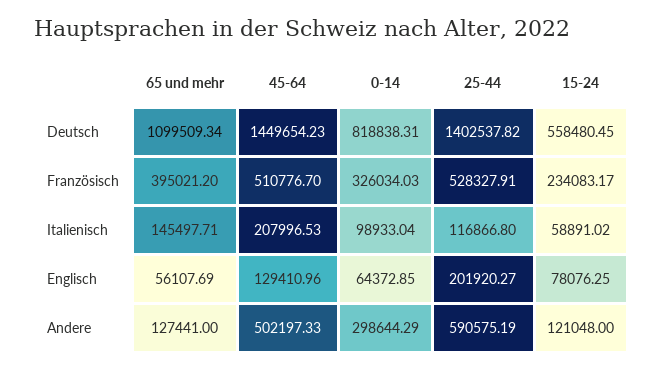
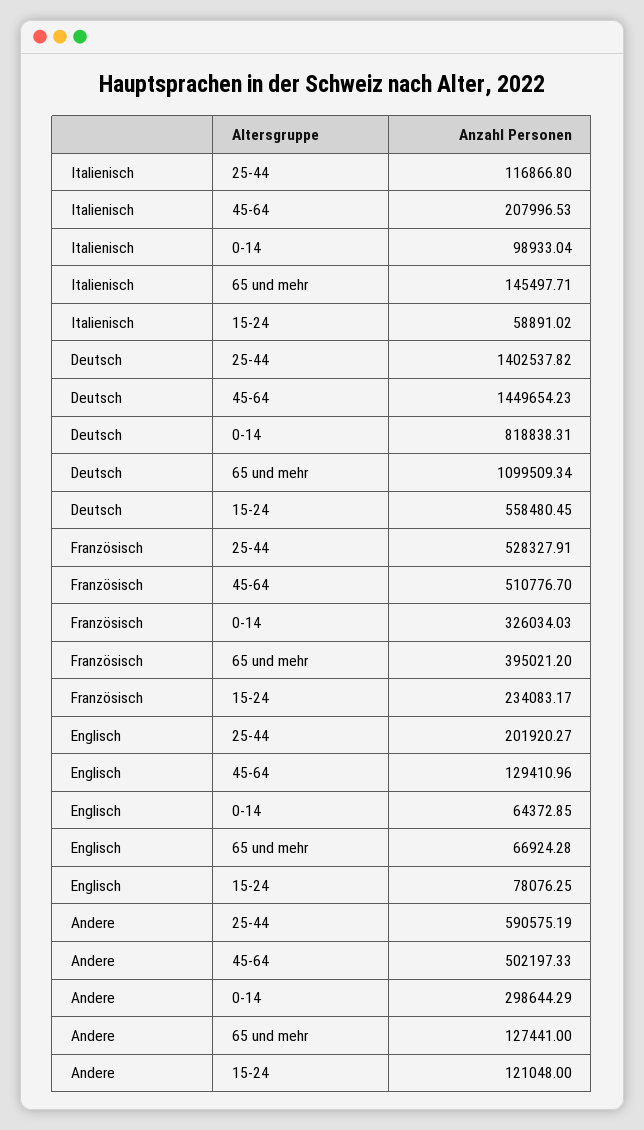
  {
    "65 und mehr": {
      "Deutsch": 1099509.34,
      "Französisch": 395021.2,
      "Italienisch": 145497.71,
-     "Englisch": 56107.69,
+     "Englisch": 66924.28,
      "Andere": 127441
    },
    "45-64": {
      "Deutsch": 1449654.23,
      "Französisch": 510776.7,
      "Italienisch": 207996.53,
      "Englisch": 129410.96,
      "Andere": 502197.33
    },
    "0-14": {
      "Deutsch": 818838.31,
      "Französisch": 326034.03,
      "Italienisch": 98933.04,
      "Englisch": 64372.85,
      "Andere": 298644.29
    },
    "25-44": {
      "Deutsch": 1402537.82,
      "Französisch": 528327.91,
      "Italienisch": 116866.8,
      "Englisch": 201920.27,
      "Andere": 590575.19
    },
    "15-24": {
      "Deutsch": 558480.45,
      "Französisch": 234083.17,
      "Italienisch": 58891.02,
      "Englisch": 78076.25,
      "Andere": 121048
    }
  }

